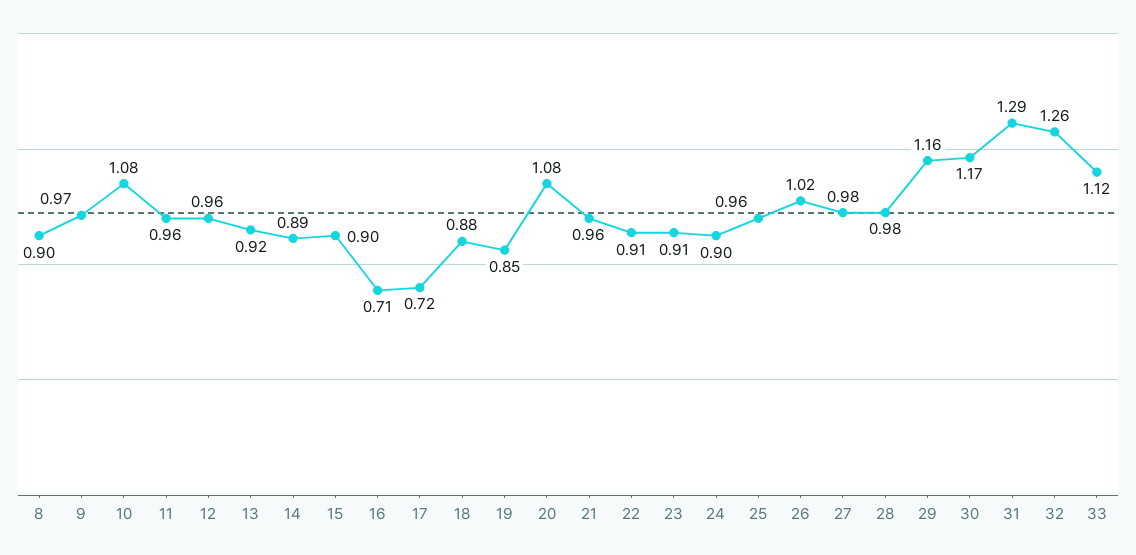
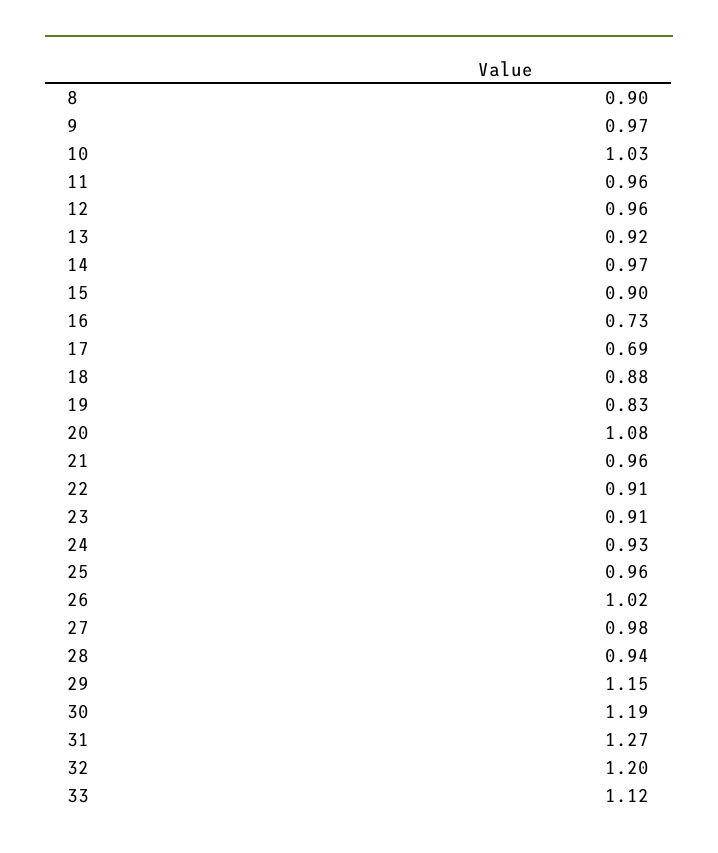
  {
    "8": 0.9,
    "9": 0.97,
-   "10": 1.08,
+   "10": 1.03,
    "11": 0.96,
    "12": 0.96,
    "13": 0.92,
-   "14": 0.89,
+   "14": 0.97,
    "15": 0.9,
-   "16": 0.71,
+   "16": 0.73,
-   "17": 0.72,
+   "17": 0.69,
    "18": 0.88,
-   "19": 0.85,
+   "19": 0.83,
    "20": 1.08,
    "21": 0.96,
    "22": 0.91,
    "23": 0.91,
-   "24": 0.9,
+   "24": 0.93,
    "25": 0.96,
    "26": 1.02,
    "27": 0.98,
-   "28": 0.98,
+   "28": 0.94,
-   "29": 1.16,
+   "29": 1.15,
-   "30": 1.17,
+   "30": 1.19,
-   "31": 1.29,
+   "31": 1.27,
-   "32": 1.26,
+   "32": 1.2,
    "33": 1.12
  }

